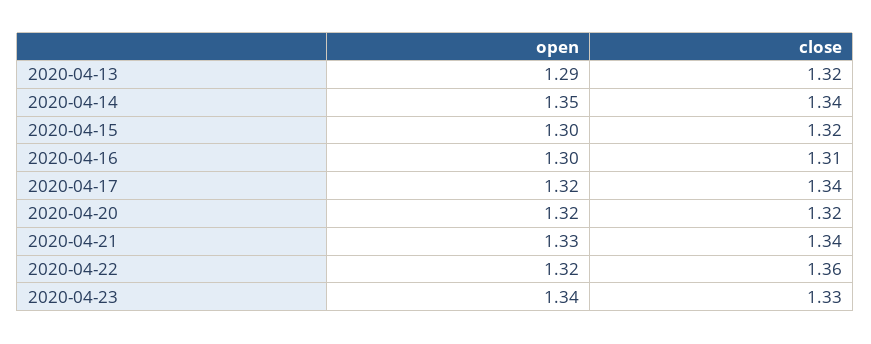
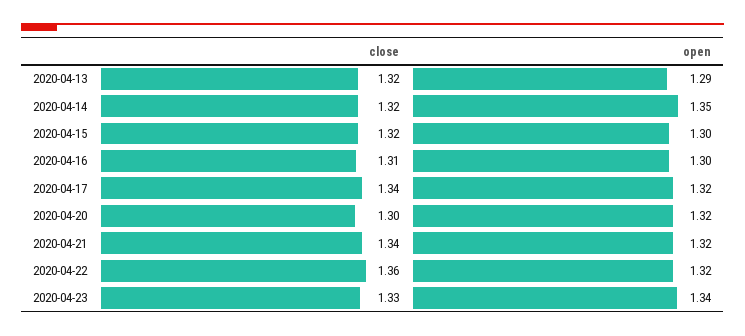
  {
    "open": {
      "2020-04-13": 1.29,
      "2020-04-14": 1.35,
      "2020-04-15": 1.3,
      "2020-04-16": 1.3,
      "2020-04-17": 1.32,
      "2020-04-20": 1.32,
-     "2020-04-21": 1.33,
+     "2020-04-21": 1.32,
      "2020-04-22": 1.32,
      "2020-04-23": 1.34
    },
    "close": {
      "2020-04-13": 1.32,
-     "2020-04-14": 1.34,
+     "2020-04-14": 1.32,
      "2020-04-15": 1.32,
      "2020-04-16": 1.31,
      "2020-04-17": 1.34,
-     "2020-04-20": 1.32,
+     "2020-04-20": 1.3,
      "2020-04-21": 1.34,
      "2020-04-22": 1.36,
      "2020-04-23": 1.33
    }
  }

